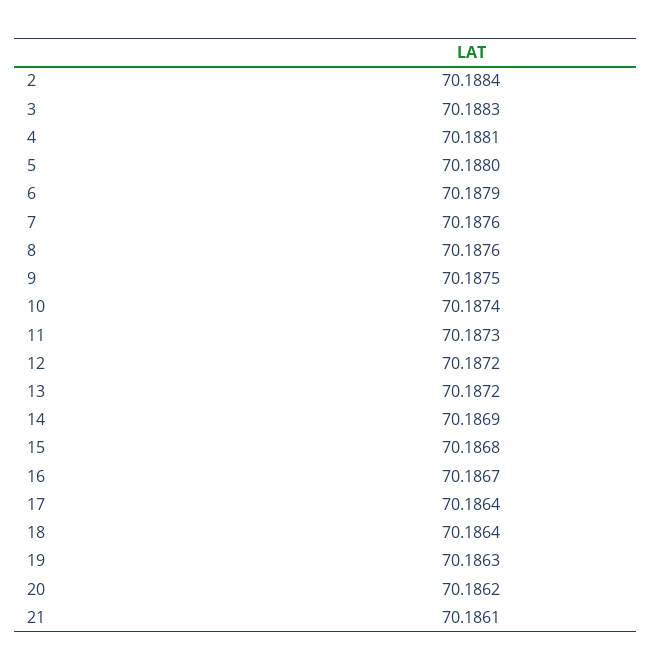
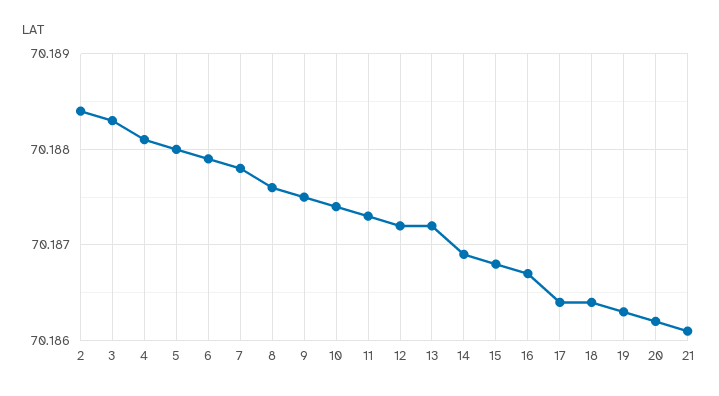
  {
    "2": 70.1884,
    "3": 70.1883,
    "4": 70.1881,
    "5": 70.188,
    "6": 70.1879,
-   "7": 70.1876,
+   "7": 70.1878,
    "8": 70.1876,
    "9": 70.1875,
    "10": 70.1874,
    "11": 70.1873,
    "12": 70.1872,
    "13": 70.1872,
    "14": 70.1869,
    "15": 70.1868,
    "16": 70.1867,
    "17": 70.1864,
    "18": 70.1864,
    "19": 70.1863,
    "20": 70.1862,
    "21": 70.1861
  }

